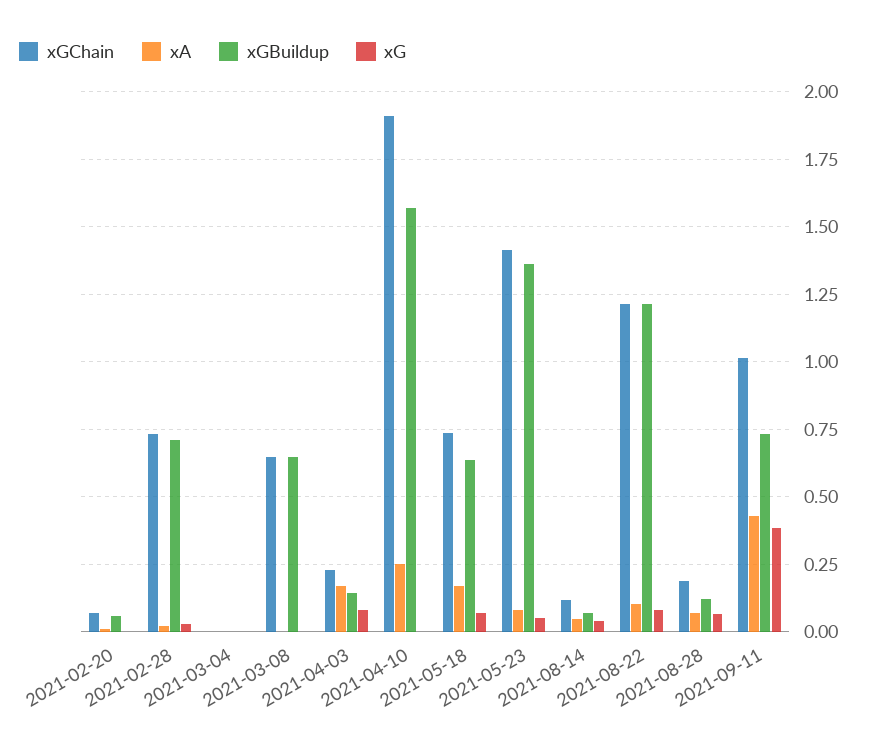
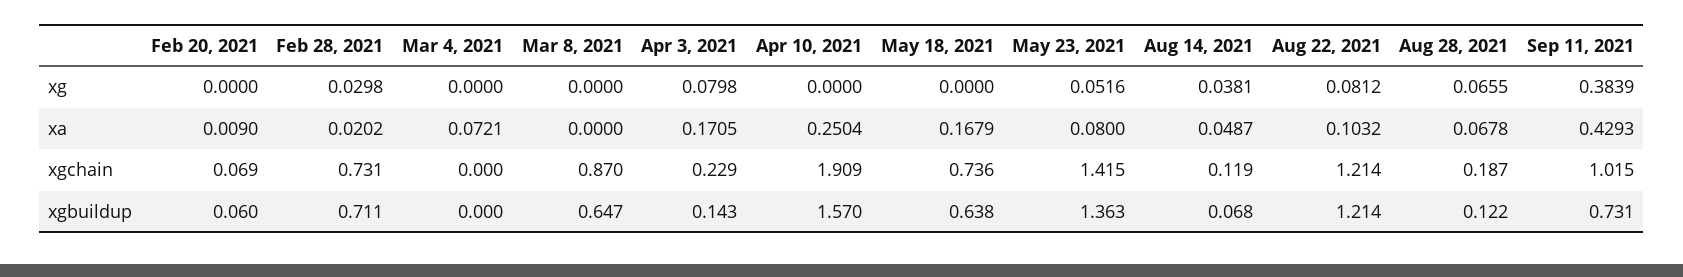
  {
    "xGChain": {
      "2021-02-20": 0.069,
      "2021-02-28": 0.731,
      "2021-03-04": 0,
-     "2021-03-08": 0.65,
+     "2021-03-08": 0.87,
      "2021-04-03": 0.229,
      "2021-04-10": 1.909,
      "2021-05-18": 0.736,
      "2021-05-23": 1.415,
      "2021-08-14": 0.119,
      "2021-08-22": 1.214,
      "2021-08-28": 0.187,
      "2021-09-11": 1.015
    },
    "xA": {
      "2021-02-20": 0.009,
      "2021-02-28": 0.0202,
-     "2021-03-04": 0,
+     "2021-03-04": 0.0721,
      "2021-03-08": 0,
      "2021-04-03": 0.1705,
      "2021-04-10": 0.2504,
      "2021-05-18": 0.1679,
      "2021-05-23": 0.08,
      "2021-08-14": 0.0487,
      "2021-08-22": 0.1032,
      "2021-08-28": 0.0678,
      "2021-09-11": 0.4293
    },
    "xGBuildup": {
      "2021-02-20": 0.06,
      "2021-02-28": 0.711,
      "2021-03-04": 0,
      "2021-03-08": 0.647,
      "2021-04-03": 0.143,
      "2021-04-10": 1.57,
      "2021-05-18": 0.638,
      "2021-05-23": 1.363,
      "2021-08-14": 0.068,
      "2021-08-22": 1.214,
      "2021-08-28": 0.122,
      "2021-09-11": 0.731
    },
    "xG": {
      "2021-02-20": 0,
      "2021-02-28": 0.0298,
      "2021-03-04": 0,
      "2021-03-08": 0,
      "2021-04-03": 0.0798,
      "2021-04-10": 0,
-     "2021-05-18": 0.075,
+     "2021-05-18": 0,
      "2021-05-23": 0.0516,
      "2021-08-14": 0.0381,
      "2021-08-22": 0.0812,
      "2021-08-28": 0.0655,
      "2021-09-11": 0.3839
    }
  }

